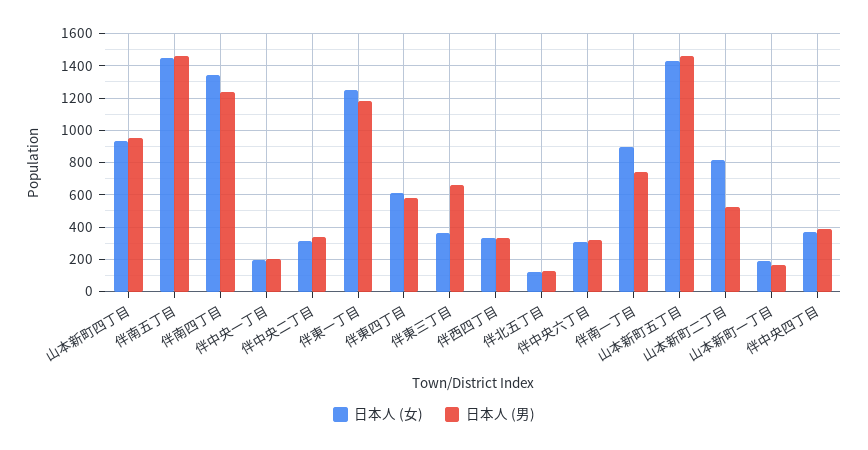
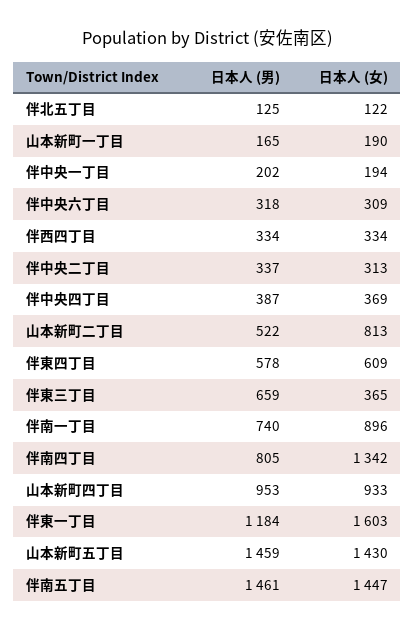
  {
    "日本人 (女)": {
      "山本新町四丁目": 933,
      "伴南五丁目": 1447,
      "伴南四丁目": 1342,
      "伴中央一丁目": 194,
      "伴中央二丁目": 313,
-     "伴東一丁目": 1250,
+     "伴東一丁目": 1603,
      "伴東四丁目": 609,
      "伴東三丁目": 365,
      "伴西四丁目": 334,
      "伴北五丁目": 122,
      "伴中央六丁目": 309,
      "伴南一丁目": 896,
      "山本新町五丁目": 1430,
      "山本新町二丁目": 813,
      "山本新町一丁目": 190,
      "伴中央四丁目": 369
    },
    "日本人 (男)": {
      "山本新町四丁目": 953,
      "伴南五丁目": 1461,
-     "伴南四丁目": 1250,
+     "伴南四丁目": 805,
      "伴中央一丁目": 202,
      "伴中央二丁目": 337,
      "伴東一丁目": 1184,
      "伴東四丁目": 578,
      "伴東三丁目": 659,
      "伴西四丁目": 334,
      "伴北五丁目": 125,
      "伴中央六丁目": 318,
      "伴南一丁目": 740,
      "山本新町五丁目": 1459,
      "山本新町二丁目": 522,
      "山本新町一丁目": 165,
      "伴中央四丁目": 387
    }
  }

